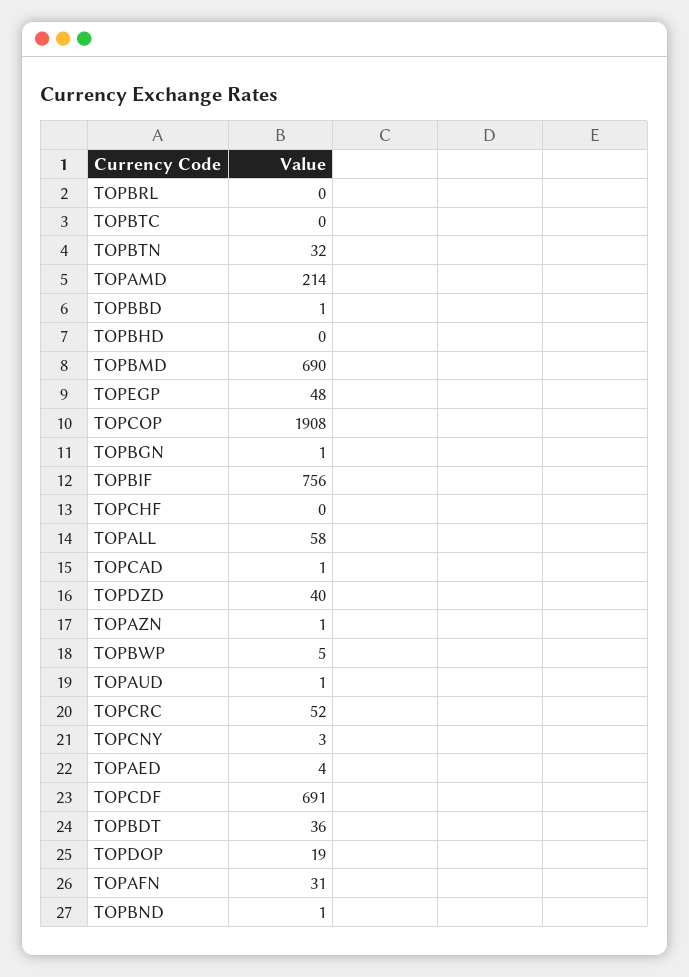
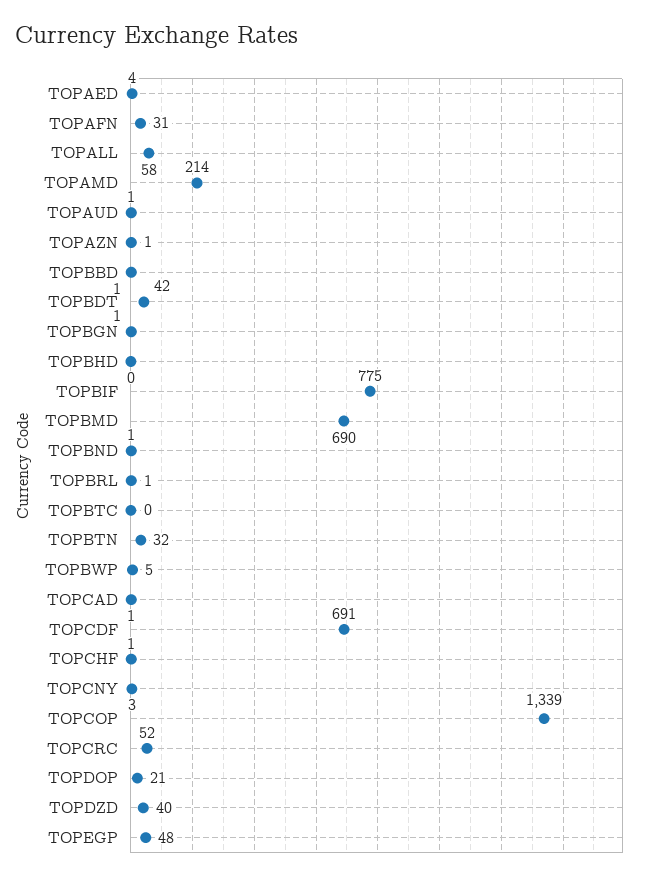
  {
-   "TOPBRL": 0,
+   "TOPBRL": 1,
    "TOPBTC": 0,
    "TOPBTN": 32,
    "TOPAMD": 214,
    "TOPBBD": 1,
    "TOPBHD": 0,
    "TOPBMD": 690,
    "TOPEGP": 48,
-   "TOPCOP": 1908,
+   "TOPCOP": 1339,
    "TOPBGN": 1,
-   "TOPBIF": 756,
+   "TOPBIF": 775,
-   "TOPCHF": 0,
+   "TOPCHF": 1,
    "TOPALL": 58,
    "TOPCAD": 1,
    "TOPDZD": 40,
    "TOPAZN": 1,
    "TOPBWP": 5,
    "TOPAUD": 1,
    "TOPCRC": 52,
    "TOPCNY": 3,
    "TOPAED": 4,
    "TOPCDF": 691,
-   "TOPBDT": 36,
+   "TOPBDT": 42,
-   "TOPDOP": 19,
+   "TOPDOP": 21,
    "TOPAFN": 31,
    "TOPBND": 1
  }

